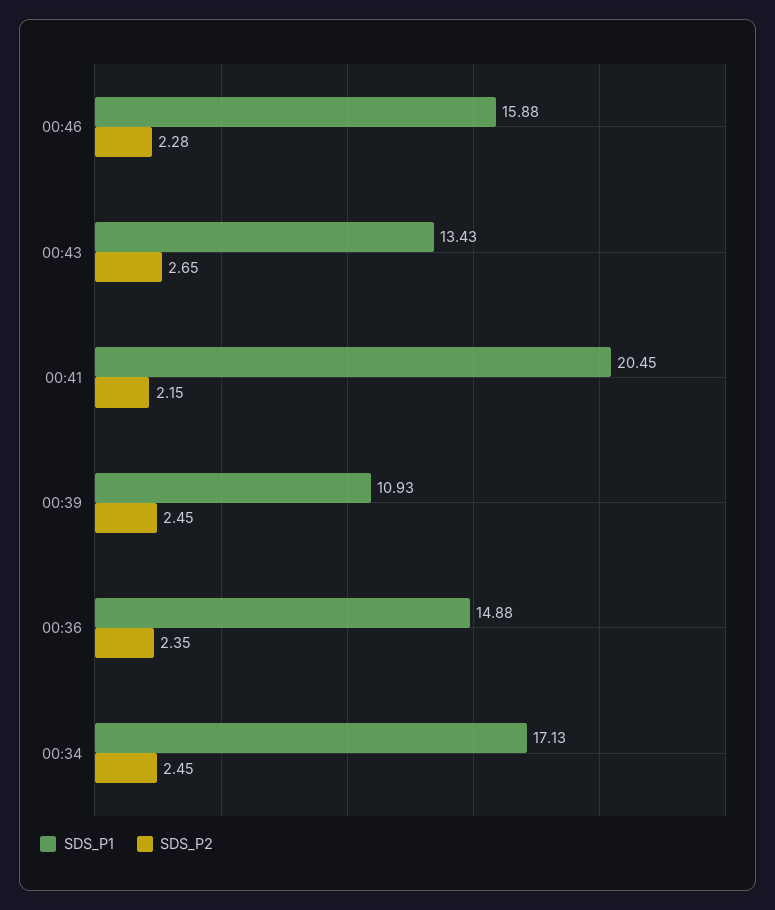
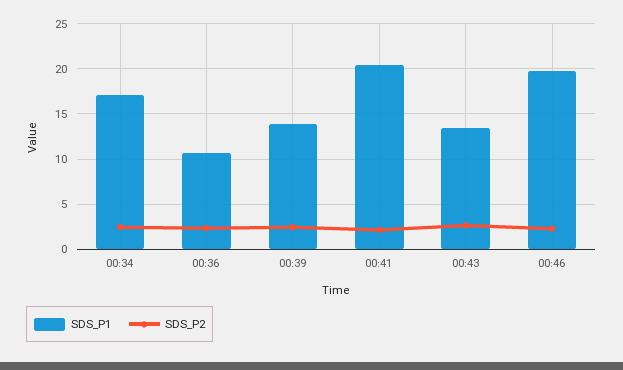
  {
    "SDS_P1": {
-     "00:46": 15.88,
+     "00:46": 20,
      "00:43": 13.43,
      "00:41": 20.45,
-     "00:39": 10.93,
+     "00:39": 14,
-     "00:36": 14.88,
+     "00:36": 11,
      "00:34": 17.13
    },
    "SDS_P2": {
      "00:46": 2.28,
      "00:43": 2.65,
      "00:41": 2.15,
      "00:39": 2.45,
      "00:36": 2.35,
      "00:34": 2.45
    }
  }

